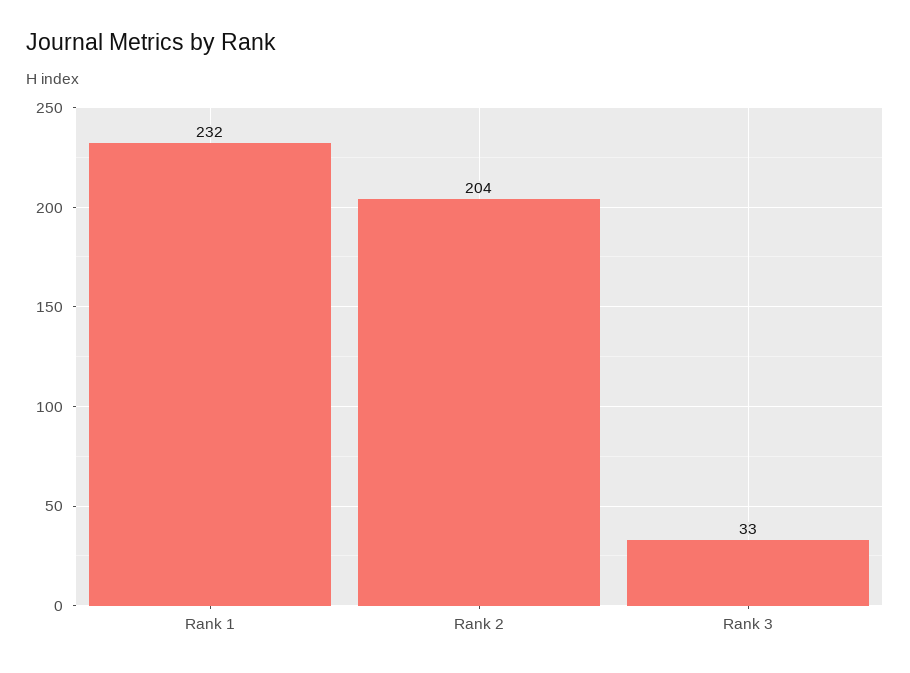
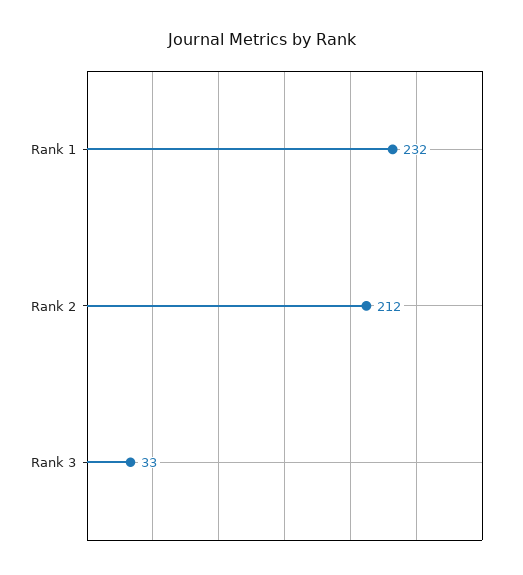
  {
    "Rank 1": 232,
-   "Rank 2": 204,
+   "Rank 2": 212,
    "Rank 3": 33
  }

